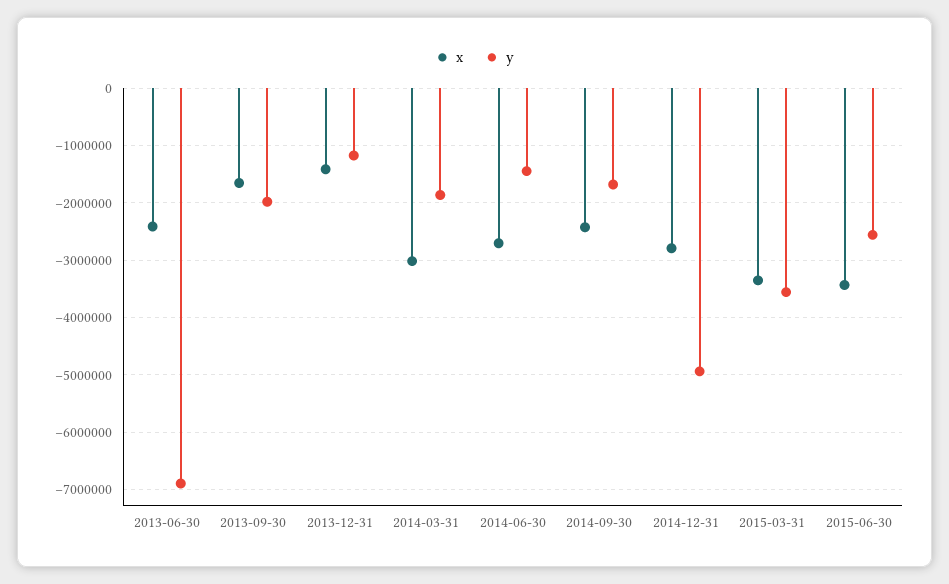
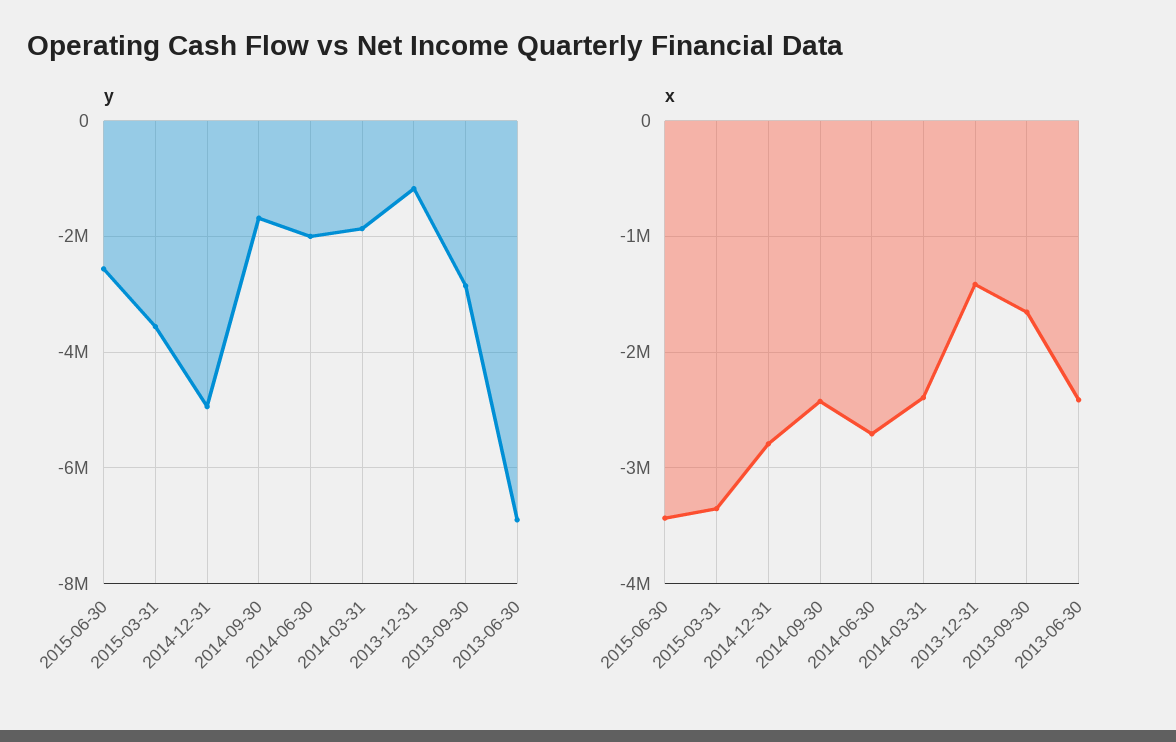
  {
    "x": {
      "2013-06-30": -2400000,
      "2013-09-30": -1700000,
      "2013-12-31": -1400000,
-     "2014-03-31": -3000000,
+     "2014-03-31": -2400000,
      "2014-06-30": -2700000,
      "2014-09-30": -2400000,
      "2014-12-31": -2800000,
      "2015-03-31": -3400000,
      "2015-06-30": -3400000
    },
    "y": {
      "2013-06-30": -6800000,
-     "2013-09-30": -2000000,
+     "2013-09-30": -2800000,
      "2013-12-31": -1200000,
      "2014-03-31": -1800000,
-     "2014-06-30": -1400000,
+     "2014-06-30": -2000000,
      "2014-09-30": -1600000,
      "2014-12-31": -5000000,
      "2015-03-31": -3600000,
      "2015-06-30": -2600000
    }
  }

